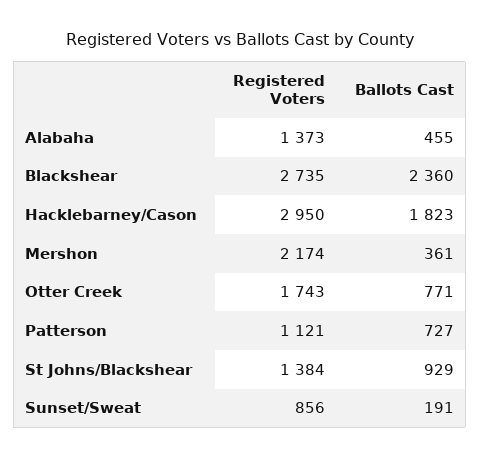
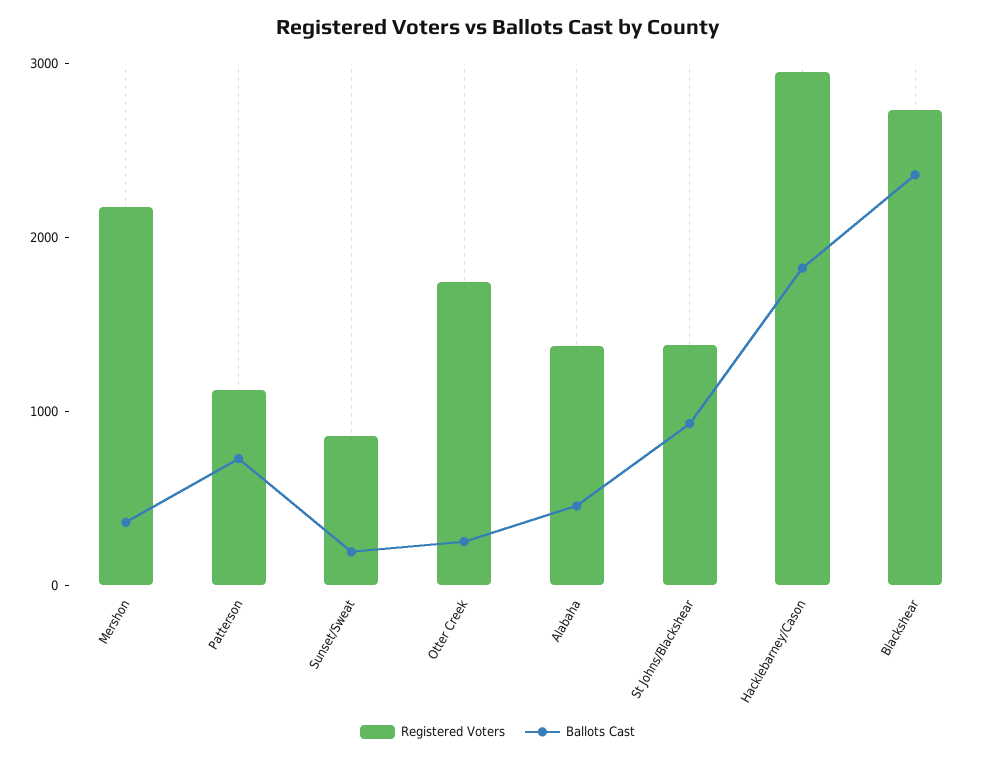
  {
    "Registered Voters": {
      "Alabaha": 1373,
      "Blackshear": 2735,
      "Hacklebarney/Cason": 2950,
      "Mershon": 2174,
      "Otter Creek": 1743,
      "Patterson": 1121,
      "St Johns/Blackshear": 1384,
      "Sunset/Sweat": 856
    },
    "Ballots Cast": {
      "Alabaha": 455,
      "Blackshear": 2360,
      "Hacklebarney/Cason": 1823,
      "Mershon": 361,
-     "Otter Creek": 771,
+     "Otter Creek": 200,
      "Patterson": 727,
      "St Johns/Blackshear": 929,
      "Sunset/Sweat": 191
    }
  }

